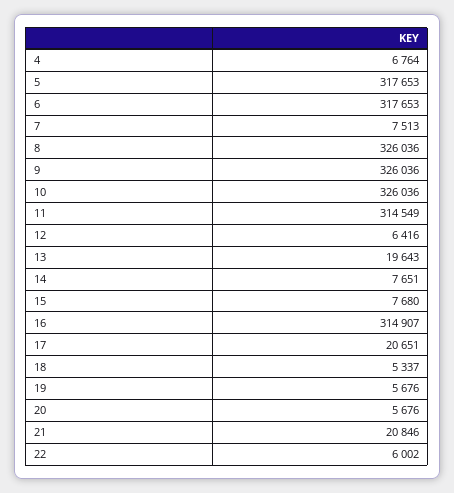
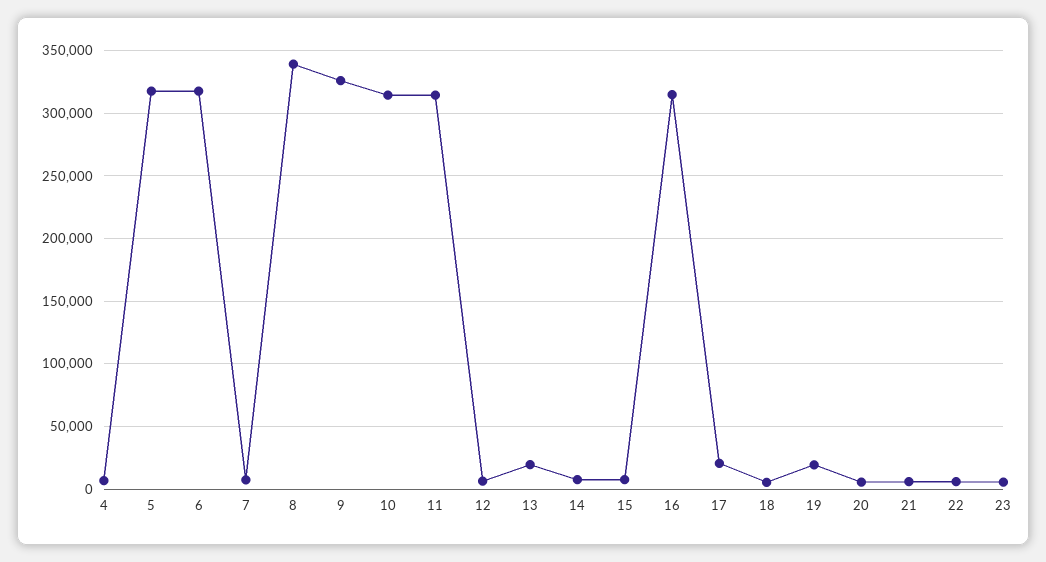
  {
    "4": 6764,
    "5": 317653,
    "6": 317653,
    "7": 7513,
-   "8": 326036,
+   "8": 340000,
    "9": 326036,
-   "10": 326036,
+   "10": 315000,
    "11": 314549,
    "12": 6416,
    "13": 19643,
    "14": 7651,
    "15": 7680,
    "16": 314907,
    "17": 20651,
    "18": 5337,
-   "19": 5676,
+   "19": 20000,
    "20": 5676,
-   "21": 20846,
+   "21": 5000,
-   "22": 6002
+   "22": 6002,
+   "23": 5000
  }

